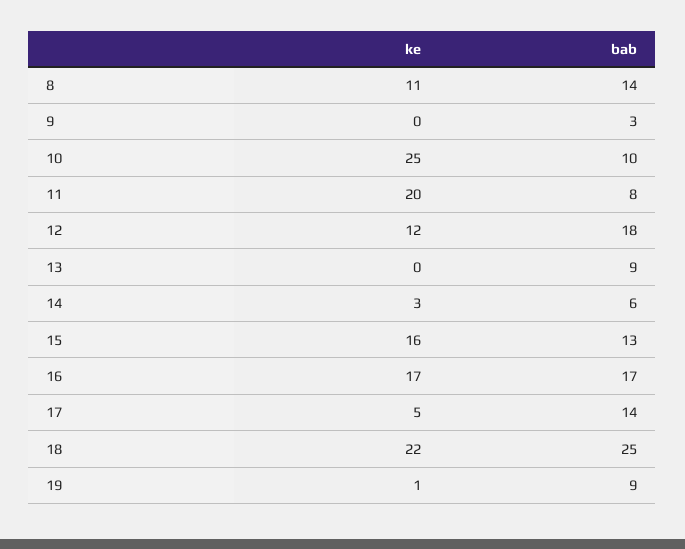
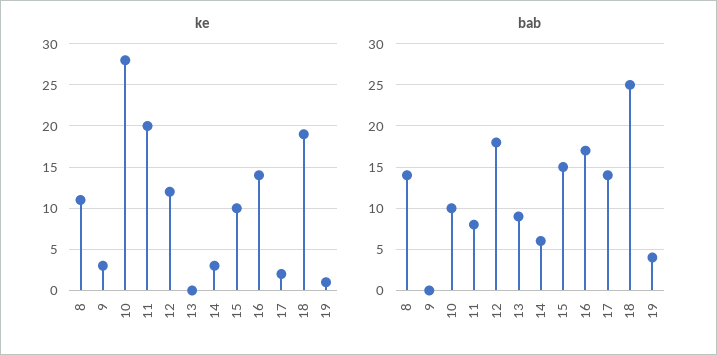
  {
    "ke": {
      "8": 11,
-     "9": 0,
+     "9": 3,
-     "10": 25,
+     "10": 28,
      "11": 20,
      "12": 12,
      "13": 0,
      "14": 3,
-     "15": 16,
+     "15": 10,
-     "16": 17,
+     "16": 14,
-     "17": 5,
+     "17": 2,
-     "18": 22,
+     "18": 19,
      "19": 1
    },
    "bab": {
      "8": 14,
-     "9": 3,
+     "9": 0,
      "10": 10,
      "11": 8,
      "12": 18,
      "13": 9,
      "14": 6,
-     "15": 13,
+     "15": 15,
      "16": 17,
      "17": 14,
      "18": 25,
-     "19": 9
+     "19": 4
    }
  }

